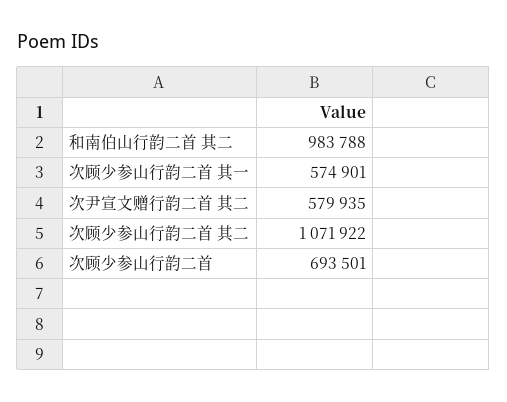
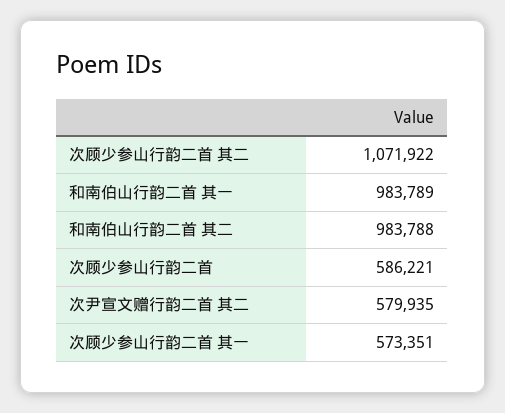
  {
    "和南伯山行韵二首 其二": 983788,
-   "次顾少参山行韵二首 其一": 574901,
+   "次顾少参山行韵二首 其一": 573351,
    "次尹宣文赠行韵二首 其二": 579935,
    "次顾少参山行韵二首 其二": 1071922,
-   "次顾少参山行韵二首": 693501
+   "次顾少参山行韵二首": 586221,
+   "和南伯山行韵二首 其一": 983789
  }

